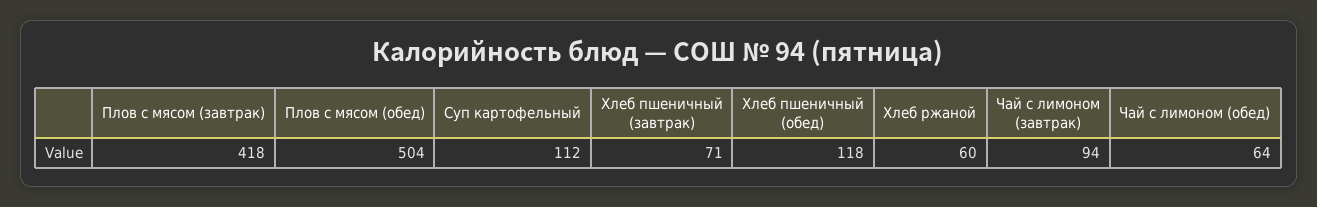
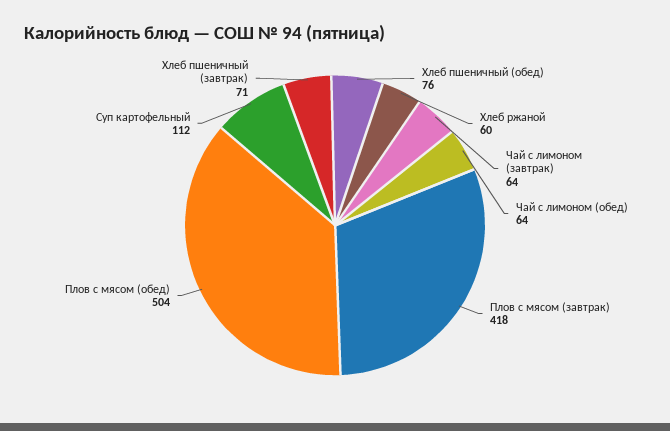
  {
    "Плов с мясом (завтрак)": 418,
    "Плов с мясом (обед)": 504,
    "Суп картофельный": 112,
    "Хлеб пшеничный (завтрак)": 71,
-   "Хлеб пшеничный (обед)": 118,
+   "Хлеб пшеничный (обед)": 76,
    "Хлеб ржаной": 60,
-   "Чай с лимоном (завтрак)": 94,
+   "Чай с лимоном (завтрак)": 64,
    "Чай с лимоном (обед)": 64
  }

